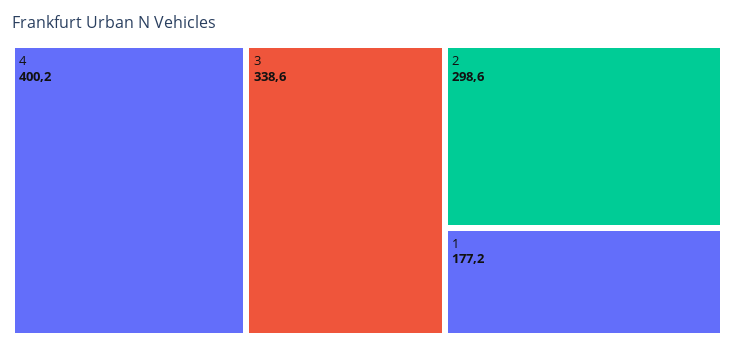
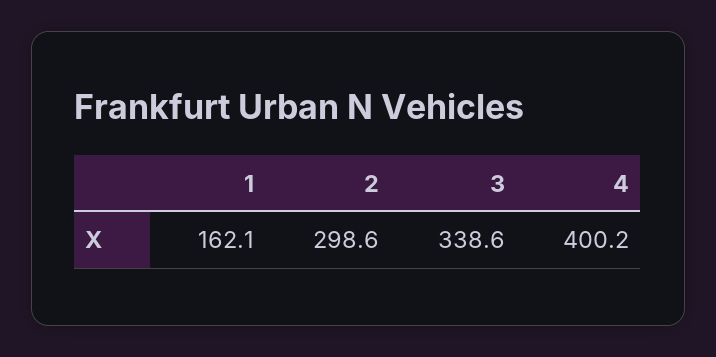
  {
    "4": 400.2,
    "3": 338.6,
    "2": 298.6,
-   "1": 177.2
+   "1": 162.1
  }

